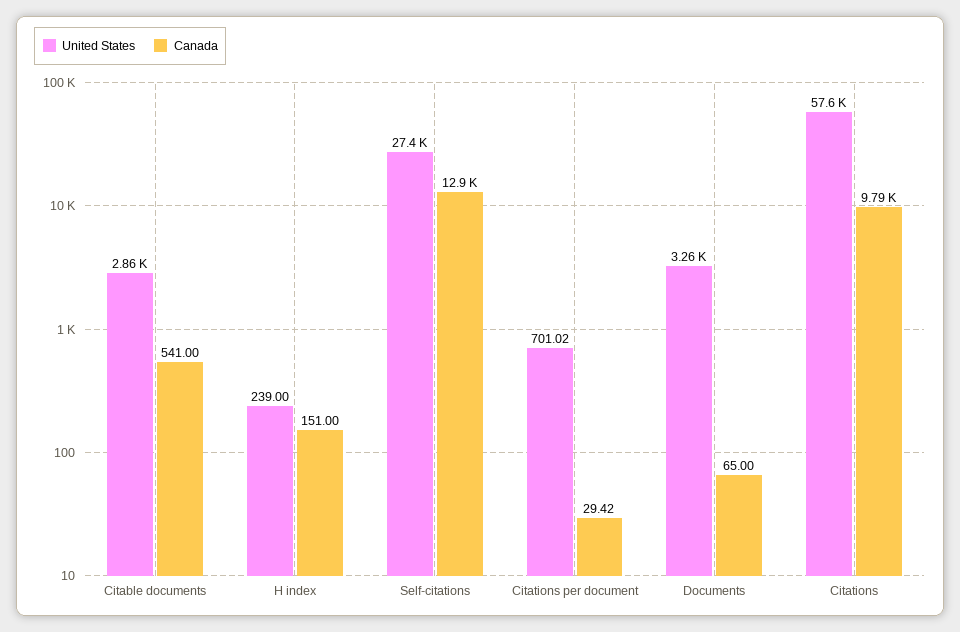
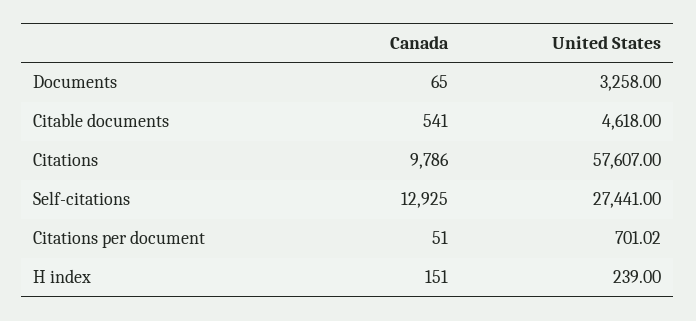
  {
    "United States": {
-     "Citable documents": 2860,
+     "Citable documents": 4618,
      "H index": 239,
      "Self-citations": 27441,
      "Citations per document": 701.02,
      "Documents": 3258,
      "Citations": 57607
    },
    "Canada": {
      "Citable documents": 541,
      "H index": 151,
      "Self-citations": 12925,
-     "Citations per document": 29.42,
+     "Citations per document": 51,
      "Documents": 65,
      "Citations": 9786
    }
  }

